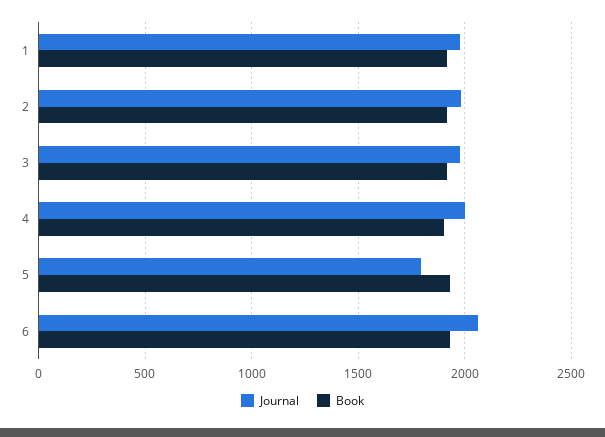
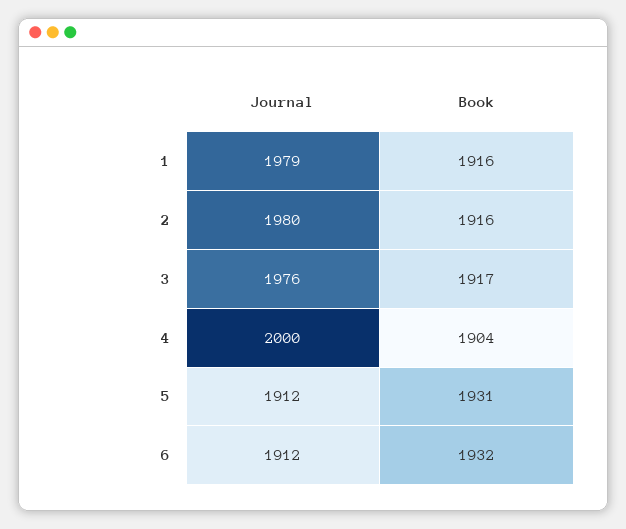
  {
    "Journal": {
      "1": 1979,
      "2": 1980,
      "3": 1976,
      "4": 2000,
-     "5": 1800,
+     "5": 1912,
-     "6": 2050
+     "6": 1912
    },
    "Book": {
      "1": 1916,
      "2": 1916,
      "3": 1917,
      "4": 1904,
      "5": 1931,
      "6": 1932
    }
  }

